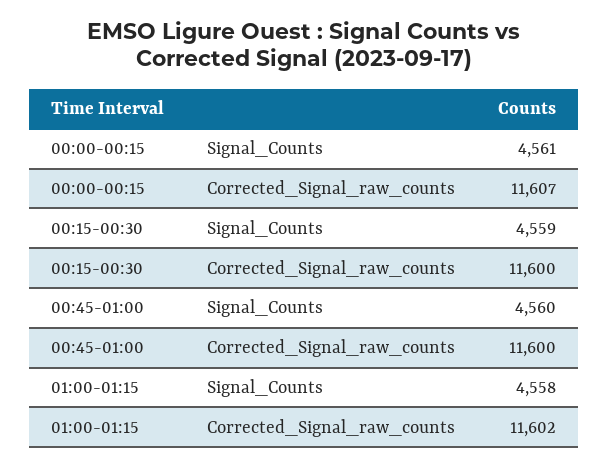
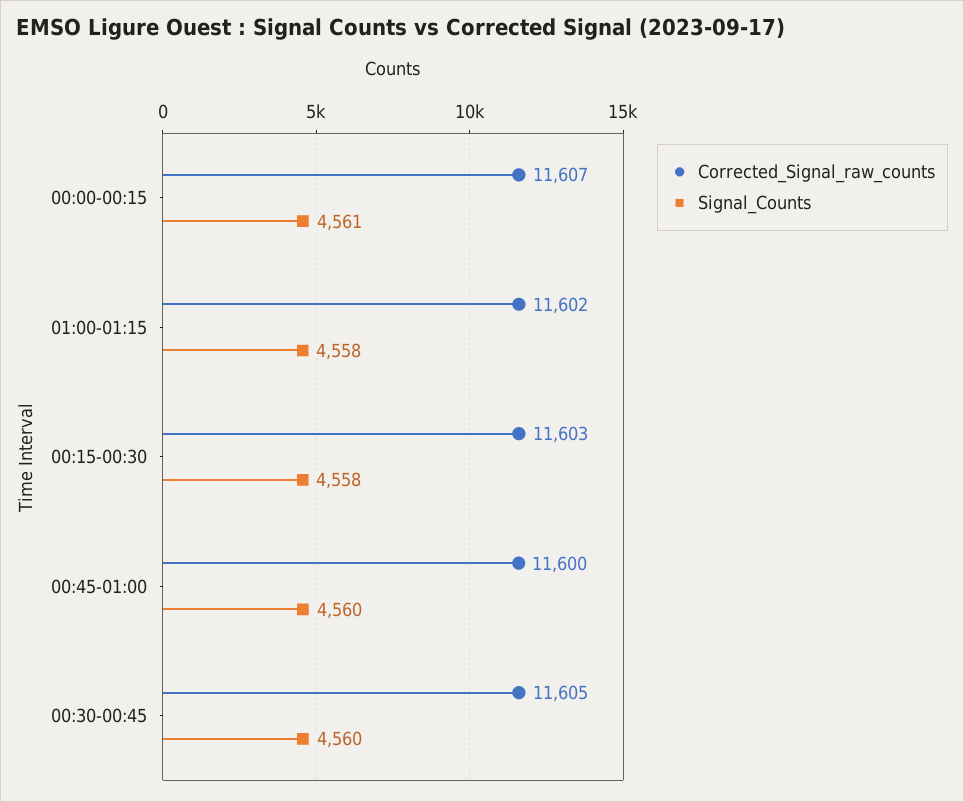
  {
    "Signal_Counts": {
      "00:00-00:15": 4561,
-     "00:15-00:30": 4559,
+     "00:15-00:30": 4558,
      "00:45-01:00": 4560,
-     "01:00-01:15": 4558
+     "01:00-01:15": 4558,
+     "00:30-00:45": 4560
    },
    "Corrected_Signal_raw_counts": {
      "00:00-00:15": 11607,
-     "00:15-00:30": 11600,
+     "00:15-00:30": 11603,
      "00:45-01:00": 11600,
-     "01:00-01:15": 11602
+     "01:00-01:15": 11602,
+     "00:30-00:45": 11605
    }
  }

